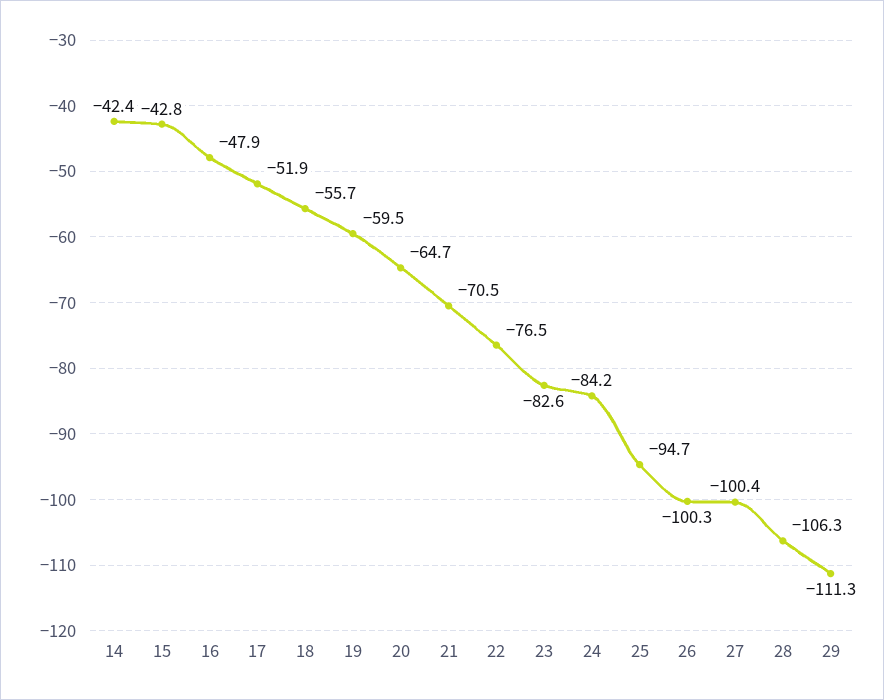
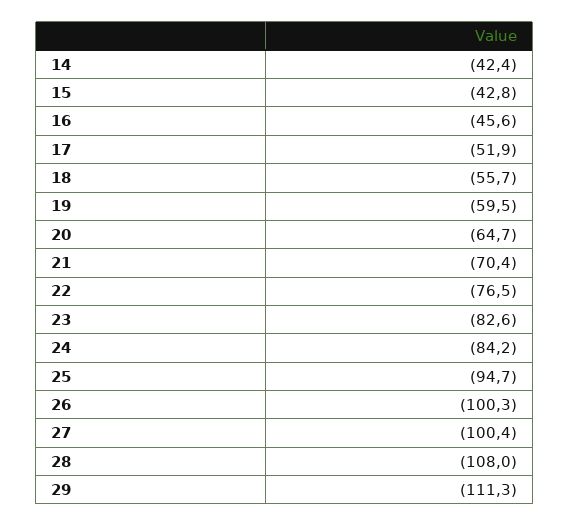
  {
    "14": -42.4,
    "15": -42.8,
-   "16": -47.9,
+   "16": -45.6,
    "17": -51.9,
    "18": -55.7,
    "19": -59.5,
    "20": -64.7,
-   "21": -70.5,
+   "21": -70.4,
    "22": -76.5,
    "23": -82.6,
    "24": -84.2,
    "25": -94.7,
    "26": -100.3,
    "27": -100.4,
-   "28": -106.3,
+   "28": -108,
    "29": -111.3
  }

